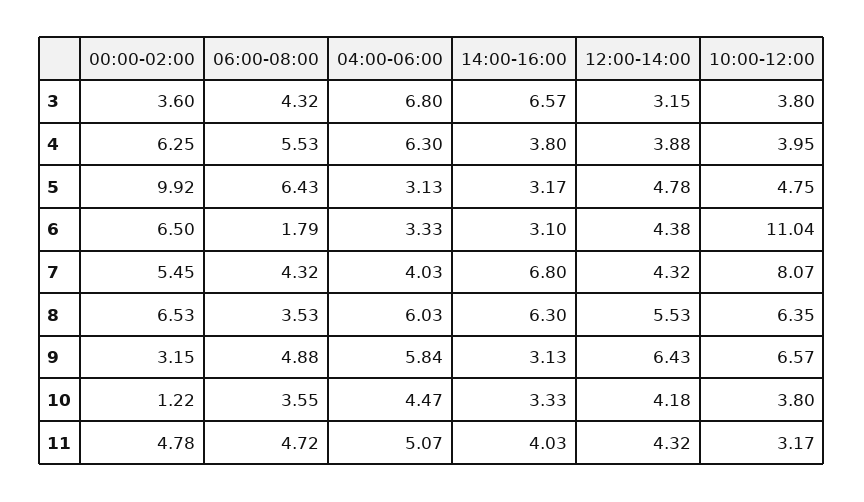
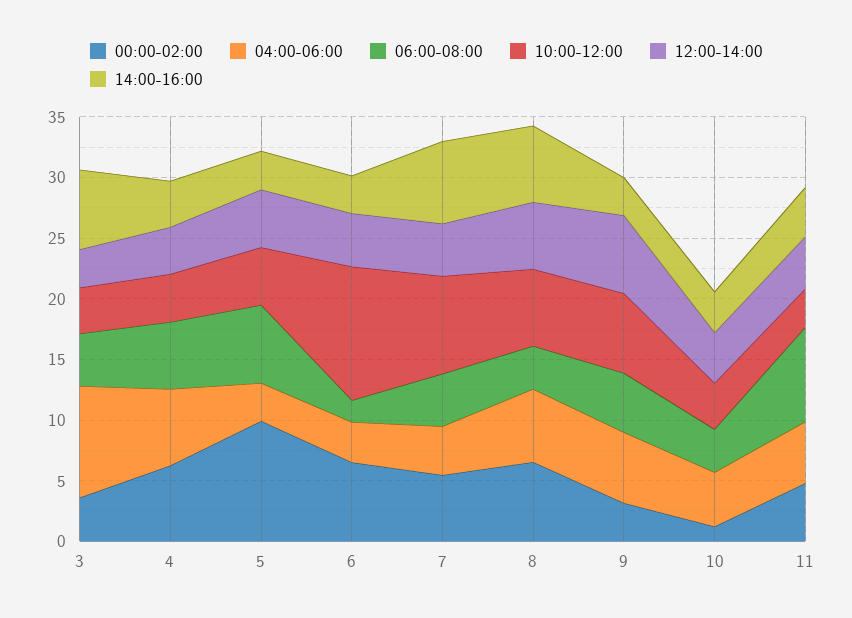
  {
    "00:00-02:00": {
      "3": 3.6,
      "4": 6.25,
      "5": 9.92,
      "6": 6.5,
      "7": 5.45,
      "8": 6.53,
      "9": 3.15,
      "10": 1.22,
      "11": 4.78
    },
    "06:00-08:00": {
      "3": 4.32,
      "4": 5.53,
      "5": 6.43,
      "6": 1.79,
      "7": 4.32,
      "8": 3.53,
      "9": 4.88,
      "10": 3.55,
-     "11": 4.72
+     "11": 8
    },
    "04:00-06:00": {
-     "3": 6.8,
+     "3": 9,
      "4": 6.3,
      "5": 3.13,
      "6": 3.33,
      "7": 4.03,
      "8": 6.03,
      "9": 5.84,
      "10": 4.47,
      "11": 5.07
    },
    "14:00-16:00": {
      "3": 6.57,
      "4": 3.8,
      "5": 3.17,
      "6": 3.1,
      "7": 6.8,
      "8": 6.3,
      "9": 3.13,
      "10": 3.33,
      "11": 4.03
    },
    "12:00-14:00": {
      "3": 3.15,
      "4": 3.88,
      "5": 4.78,
      "6": 4.38,
      "7": 4.32,
      "8": 5.53,
      "9": 6.43,
      "10": 4.18,
      "11": 4.32
    },
    "10:00-12:00": {
      "3": 3.8,
      "4": 3.95,
      "5": 4.75,
      "6": 11.04,
      "7": 8.07,
      "8": 6.35,
      "9": 6.57,
      "10": 3.8,
      "11": 3.17
    }
  }

